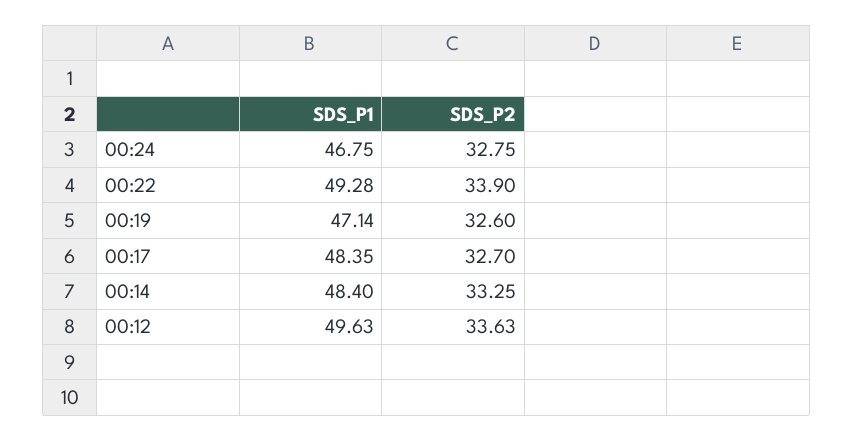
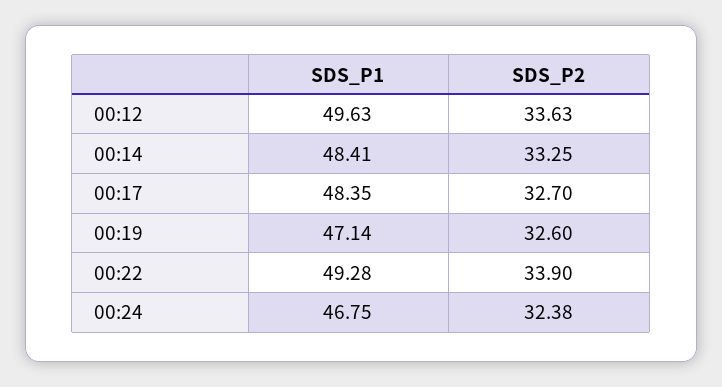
  {
    "SDS_P1": {
      "00:24": 46.75,
      "00:22": 49.28,
      "00:19": 47.14,
      "00:17": 48.35,
-     "00:14": 48.4,
+     "00:14": 48.41,
      "00:12": 49.63
    },
    "SDS_P2": {
-     "00:24": 32.75,
+     "00:24": 32.38,
      "00:22": 33.9,
      "00:19": 32.6,
      "00:17": 32.7,
      "00:14": 33.25,
      "00:12": 33.63
    }
  }

